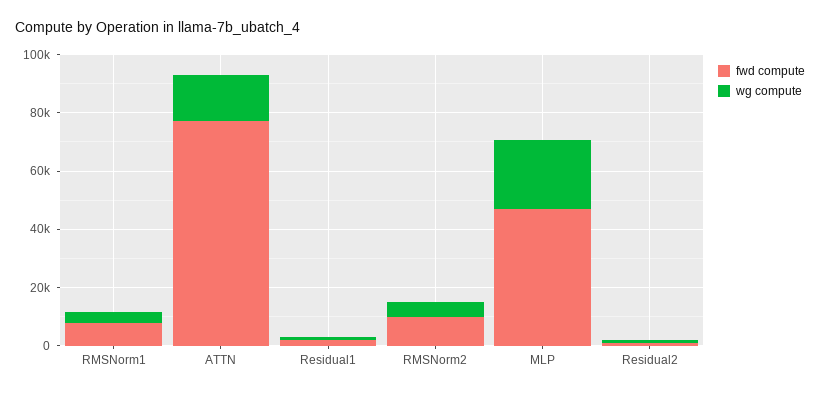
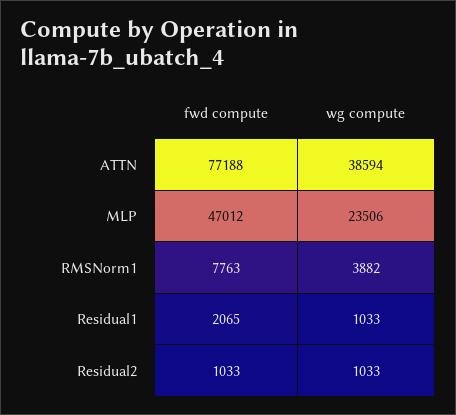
  {
    "fwd compute": {
      "RMSNorm1": 7763,
      "ATTN": 77188,
      "Residual1": 2065,
-     "RMSNorm2": 10000,
      "MLP": 47012,
      "Residual2": 1033
    },
    "wg compute": {
      "RMSNorm1": 3882,
-     "ATTN": 15000,
+     "ATTN": 38594,
      "Residual1": 1033,
-     "RMSNorm2": 5000,
      "MLP": 23506,
      "Residual2": 1033
    }
  }

